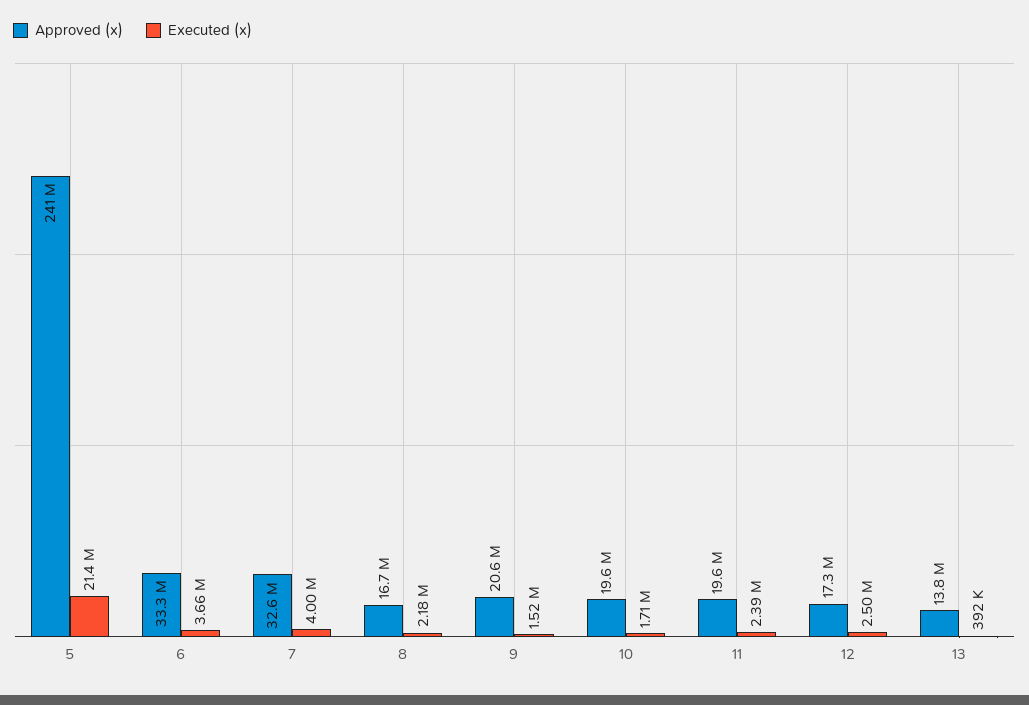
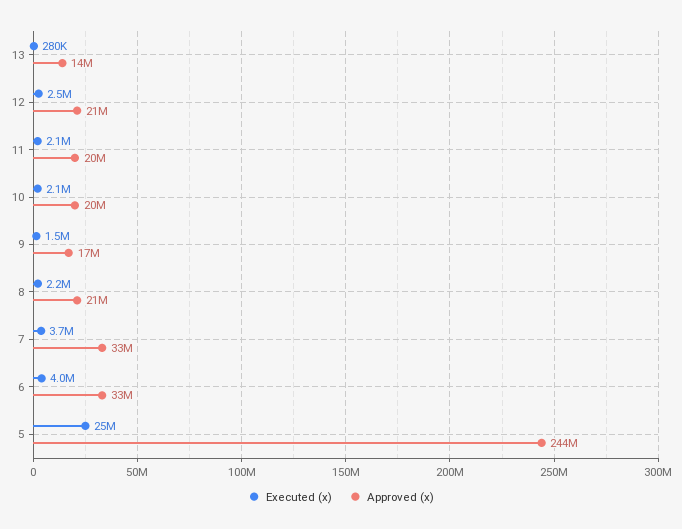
  {
    "Approved (x)": {
-     "5": 241000000,
+     "5": 244000000,
      "6": 33300000,
      "7": 32600000,
-     "8": 16700000,
+     "8": 21000000,
-     "9": 20600000,
+     "9": 17000000,
      "10": 19600000,
      "11": 19600000,
-     "12": 17300000,
+     "12": 21000000,
      "13": 13800000
    },
    "Executed (x)": {
-     "5": 21400000,
+     "5": 25000000,
-     "6": 3660000,
+     "6": 4000000,
-     "7": 4000000,
+     "7": 3700000,
      "8": 2180000,
      "9": 1520000,
-     "10": 1710000,
+     "10": 2100000,
-     "11": 2390000,
+     "11": 2100000,
      "12": 2500000,
-     "13": 392000
+     "13": 280000
    }
  }

